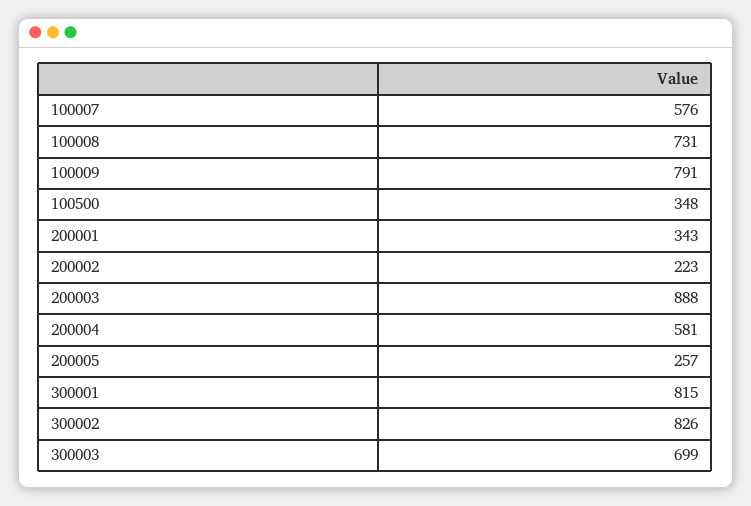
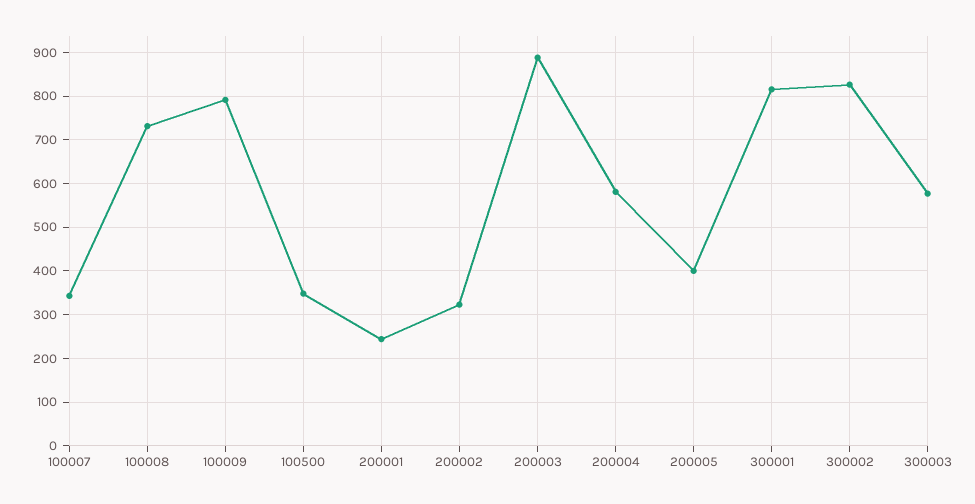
  {
-   "100007": 576,
+   "100007": 340,
    "100008": 731,
    "100009": 791,
    "100500": 348,
-   "200001": 343,
+   "200001": 240,
-   "200002": 223,
+   "200002": 320,
    "200003": 888,
    "200004": 581,
-   "200005": 257,
+   "200005": 400,
    "300001": 815,
    "300002": 826,
-   "300003": 699
+   "300003": 580
  }

